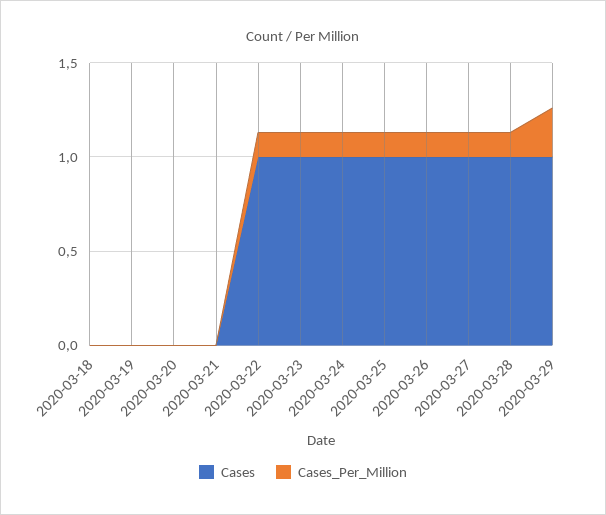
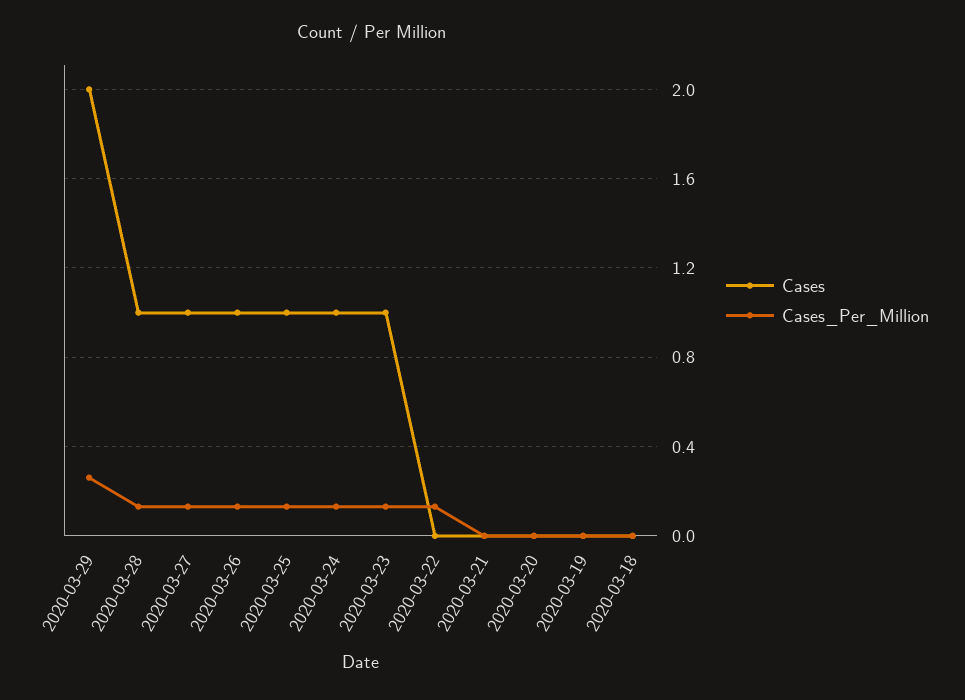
  {
    "Cases": {
      "2020-03-18": 0,
      "2020-03-19": 0,
      "2020-03-20": 0,
      "2020-03-21": 0,
-     "2020-03-22": 1,
+     "2020-03-22": 0,
      "2020-03-23": 1,
      "2020-03-24": 1,
      "2020-03-25": 1,
      "2020-03-26": 1,
      "2020-03-27": 1,
      "2020-03-28": 1,
-     "2020-03-29": 1
+     "2020-03-29": 2
    },
    "Cases_Per_Million": {
      "2020-03-18": 0,
      "2020-03-19": 0,
      "2020-03-20": 0,
      "2020-03-21": 0,
      "2020-03-22": 0.15,
      "2020-03-23": 0.15,
      "2020-03-24": 0.15,
      "2020-03-25": 0.15,
      "2020-03-26": 0.15,
      "2020-03-27": 0.15,
      "2020-03-28": 0.15,
      "2020-03-29": 0.25
    }
  }

